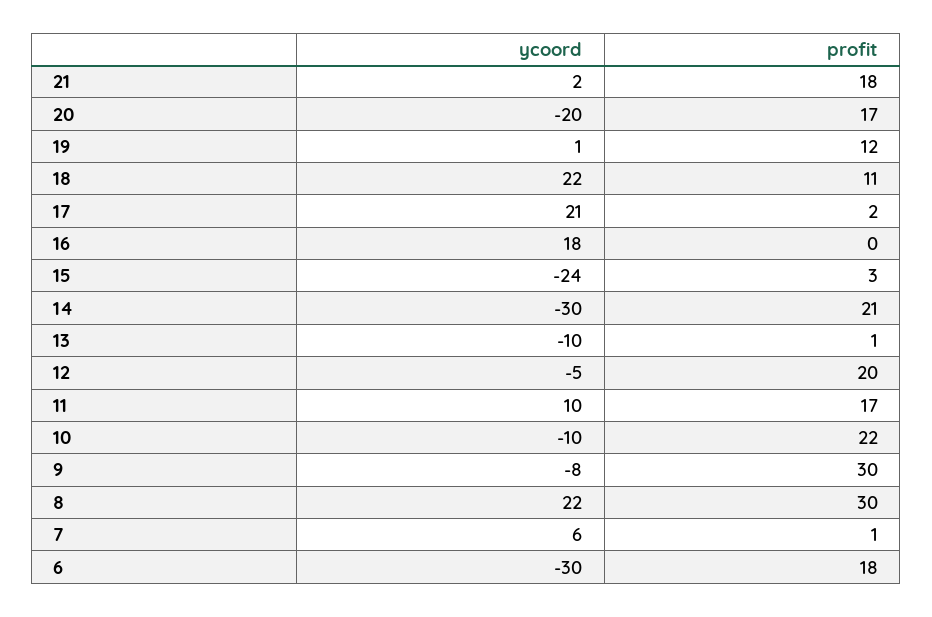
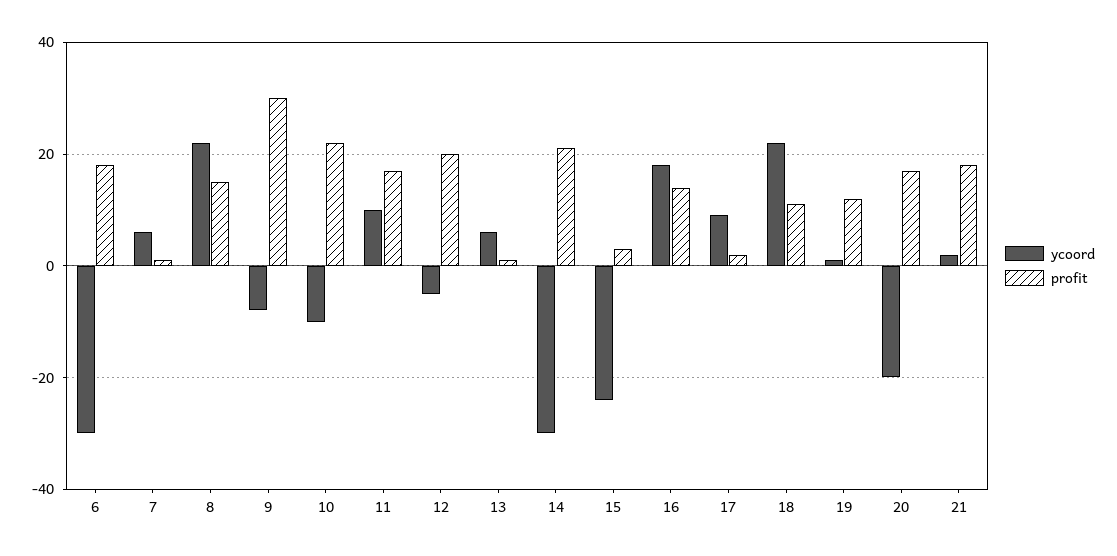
  {
    "ycoord": {
      "21": 2,
      "20": -20,
      "19": 1,
      "18": 22,
-     "17": 21,
+     "17": 10,
      "16": 18,
      "15": -24,
      "14": -30,
-     "13": -10,
+     "13": 5,
      "12": -5,
      "11": 10,
      "10": -10,
      "9": -8,
      "8": 22,
      "7": 6,
      "6": -30
    },
    "profit": {
      "21": 18,
      "20": 17,
      "19": 12,
      "18": 11,
      "17": 2,
-     "16": 0,
+     "16": 15,
      "15": 3,
      "14": 21,
      "13": 1,
      "12": 20,
      "11": 17,
      "10": 22,
      "9": 30,
-     "8": 30,
+     "8": 15,
      "7": 1,
      "6": 18
    }
  }

